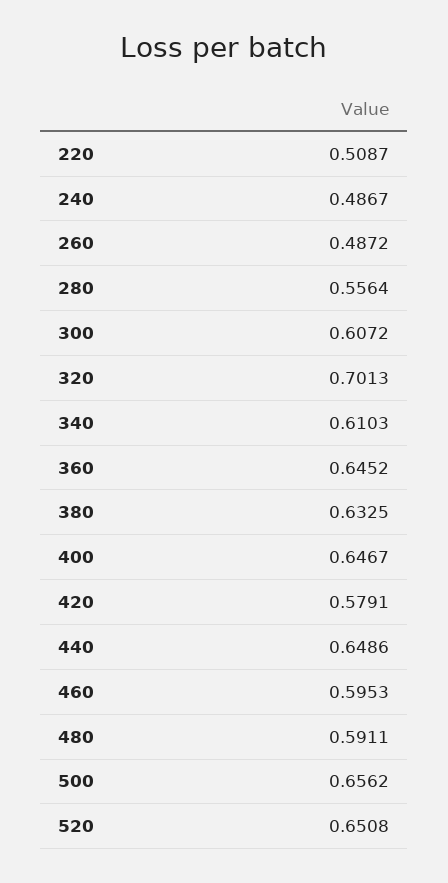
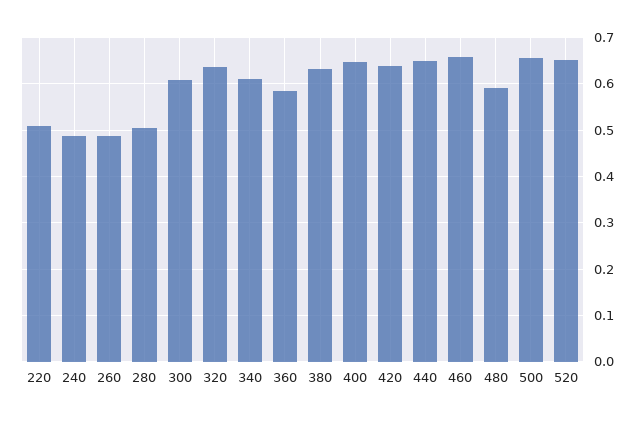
  {
    "220": 0.5087,
    "240": 0.4867,
    "260": 0.4872,
-   "280": 0.5564,
+   "280": 0.5,
    "300": 0.6072,
-   "320": 0.7013,
+   "320": 0.64,
    "340": 0.6103,
-   "360": 0.6452,
+   "360": 0.58,
    "380": 0.6325,
    "400": 0.6467,
-   "420": 0.5791,
+   "420": 0.64,
    "440": 0.6486,
-   "460": 0.5953,
+   "460": 0.66,
    "480": 0.5911,
    "500": 0.6562,
    "520": 0.6508
  }

